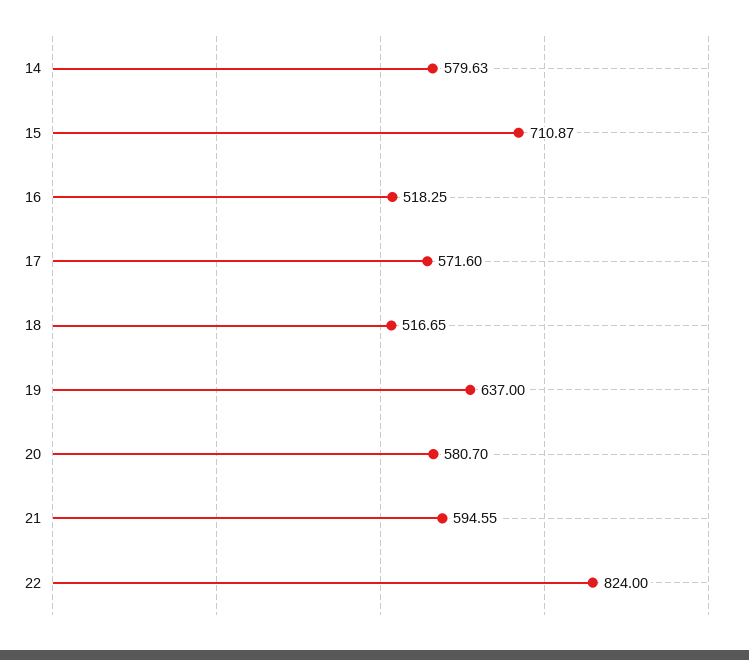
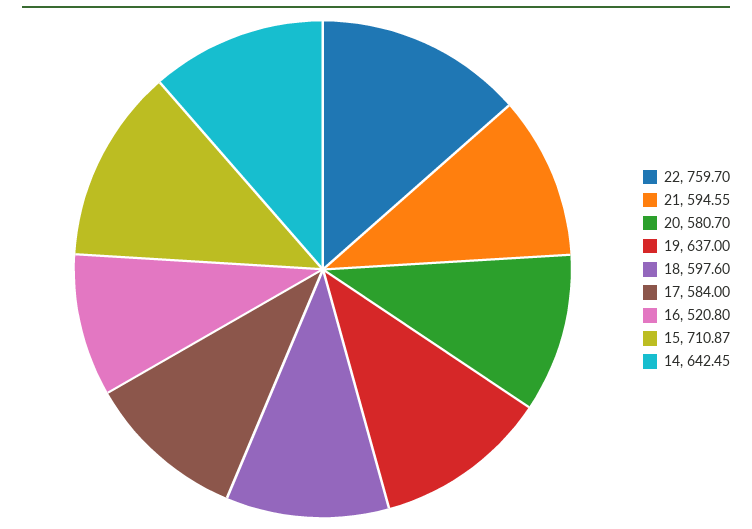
  {
-   "14": 579.63,
+   "14": 642.45,
    "15": 710.87,
-   "16": 518.25,
+   "16": 520.8,
-   "17": 571.6,
+   "17": 584,
-   "18": 516.65,
+   "18": 597.6,
    "19": 637,
    "20": 580.7,
    "21": 594.55,
-   "22": 824
+   "22": 759.7
  }

